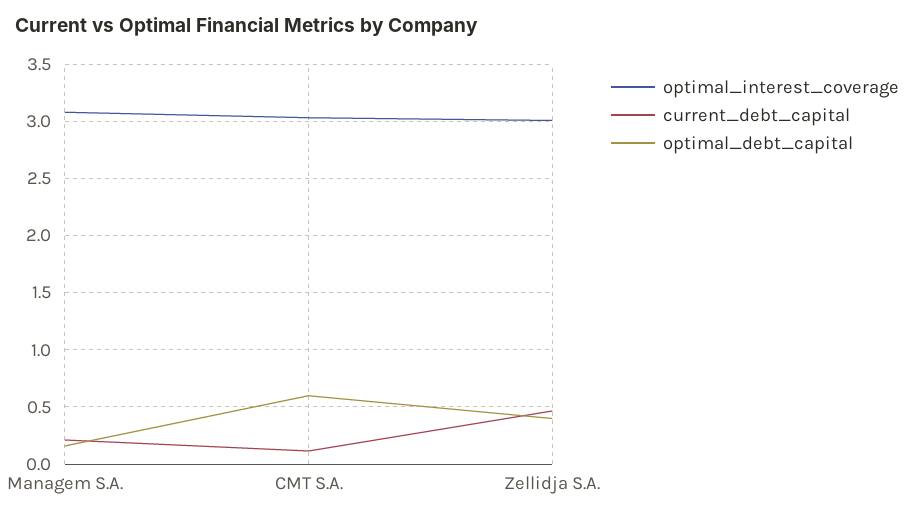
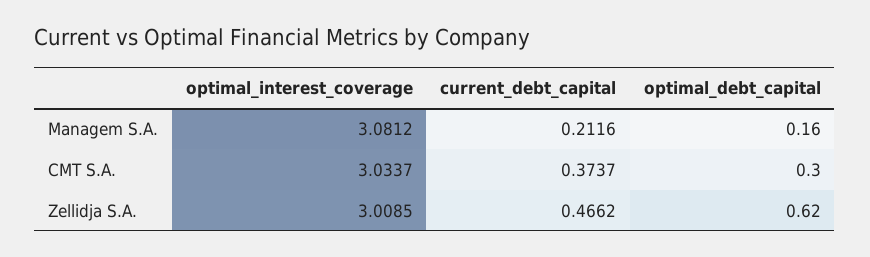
  {
    "optimal_interest_coverage": {
      "Managem S.A.": 3.0812,
      "CMT S.A.": 3.0337,
      "Zellidja S.A.": 3.0085
    },
    "current_debt_capital": {
      "Managem S.A.": 0.2116,
-     "CMT S.A.": 0.1,
+     "CMT S.A.": 0.3737,
      "Zellidja S.A.": 0.4662
    },
    "optimal_debt_capital": {
      "Managem S.A.": 0.16,
-     "CMT S.A.": 0.6,
+     "CMT S.A.": 0.3,
-     "Zellidja S.A.": 0.4
+     "Zellidja S.A.": 0.62
    }
  }

